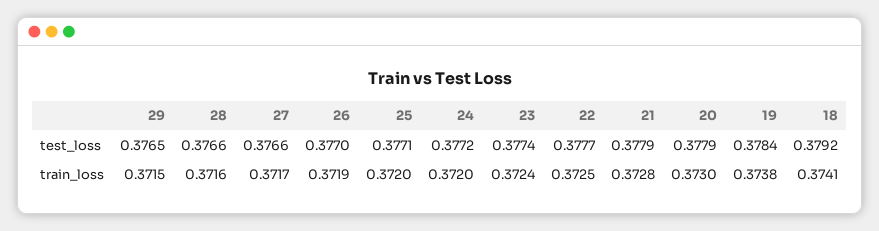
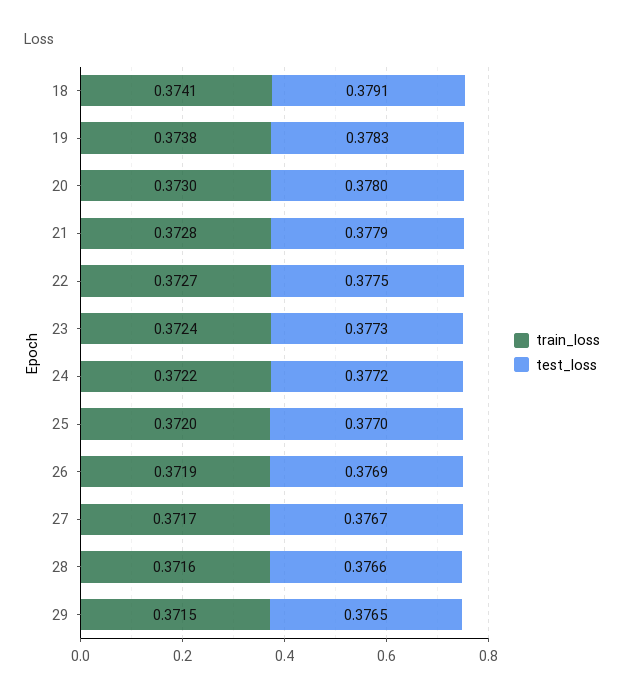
  {
    "test_loss": {
      "29": 0.3765,
      "28": 0.3766,
-     "27": 0.3766,
+     "27": 0.3767,
-     "26": 0.377,
+     "26": 0.3769,
-     "25": 0.3771,
+     "25": 0.377,
      "24": 0.3772,
-     "23": 0.3774,
+     "23": 0.3773,
-     "22": 0.3777,
+     "22": 0.3775,
      "21": 0.3779,
-     "20": 0.3779,
+     "20": 0.378,
-     "19": 0.3784,
+     "19": 0.3783,
-     "18": 0.3792
+     "18": 0.3791
    },
    "train_loss": {
      "29": 0.3715,
      "28": 0.3716,
      "27": 0.3717,
      "26": 0.3719,
      "25": 0.372,
-     "24": 0.372,
+     "24": 0.3722,
      "23": 0.3724,
-     "22": 0.3725,
+     "22": 0.3727,
      "21": 0.3728,
      "20": 0.373,
      "19": 0.3738,
      "18": 0.3741
    }
  }

